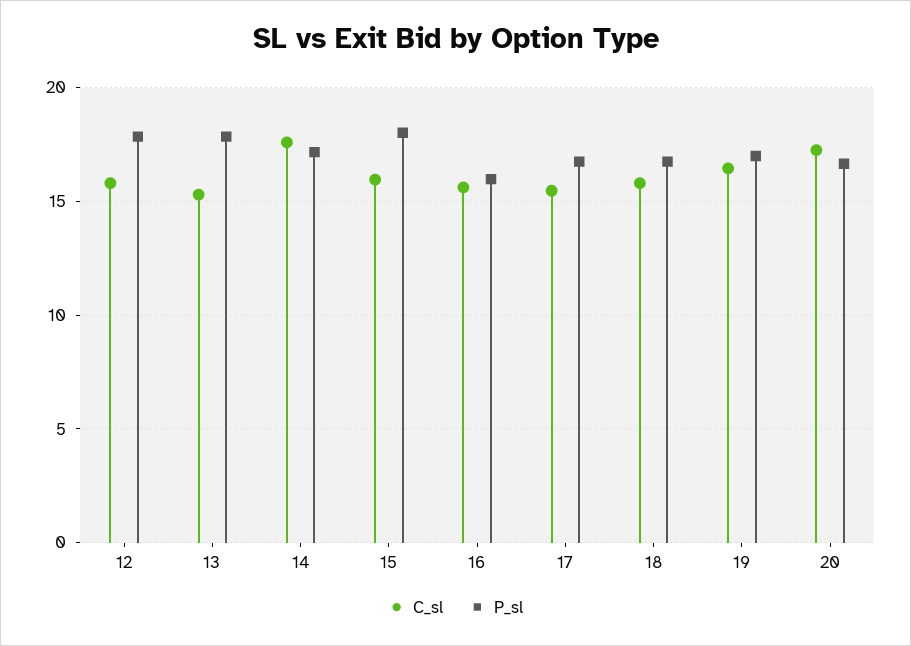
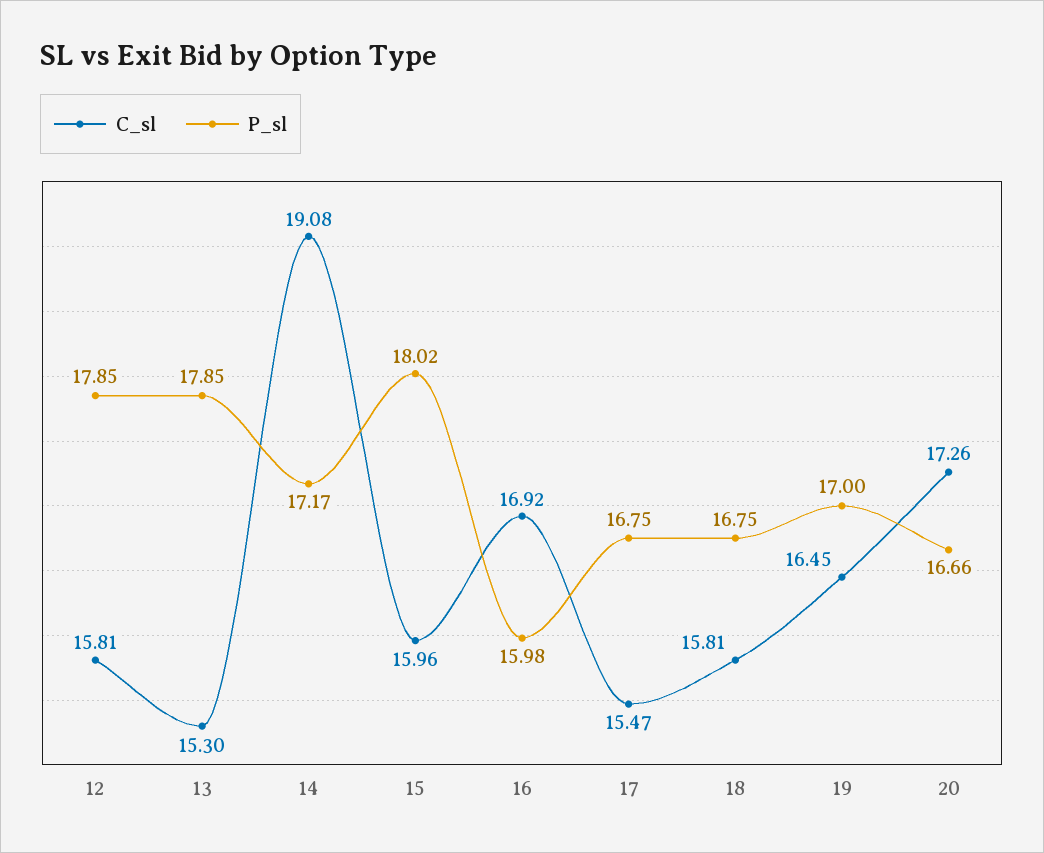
  {
    "C_sl": {
      "12": 15.81,
      "13": 15.3,
-     "14": 17.5,
+     "14": 19.08,
      "15": 15.96,
-     "16": 15.5,
+     "16": 16.92,
      "17": 15.47,
      "18": 15.81,
      "19": 16.45,
      "20": 17.26
    },
    "P_sl": {
      "12": 17.85,
      "13": 17.85,
      "14": 17.17,
      "15": 18.02,
      "16": 15.98,
      "17": 16.75,
      "18": 16.75,
      "19": 17,
      "20": 16.66
    }
  }

